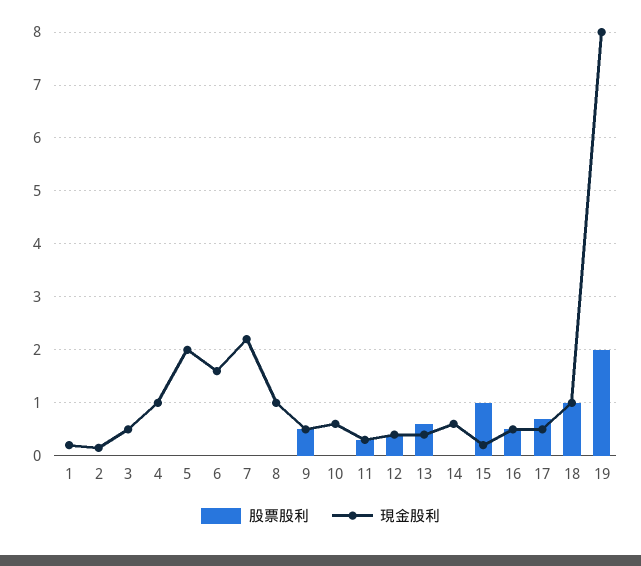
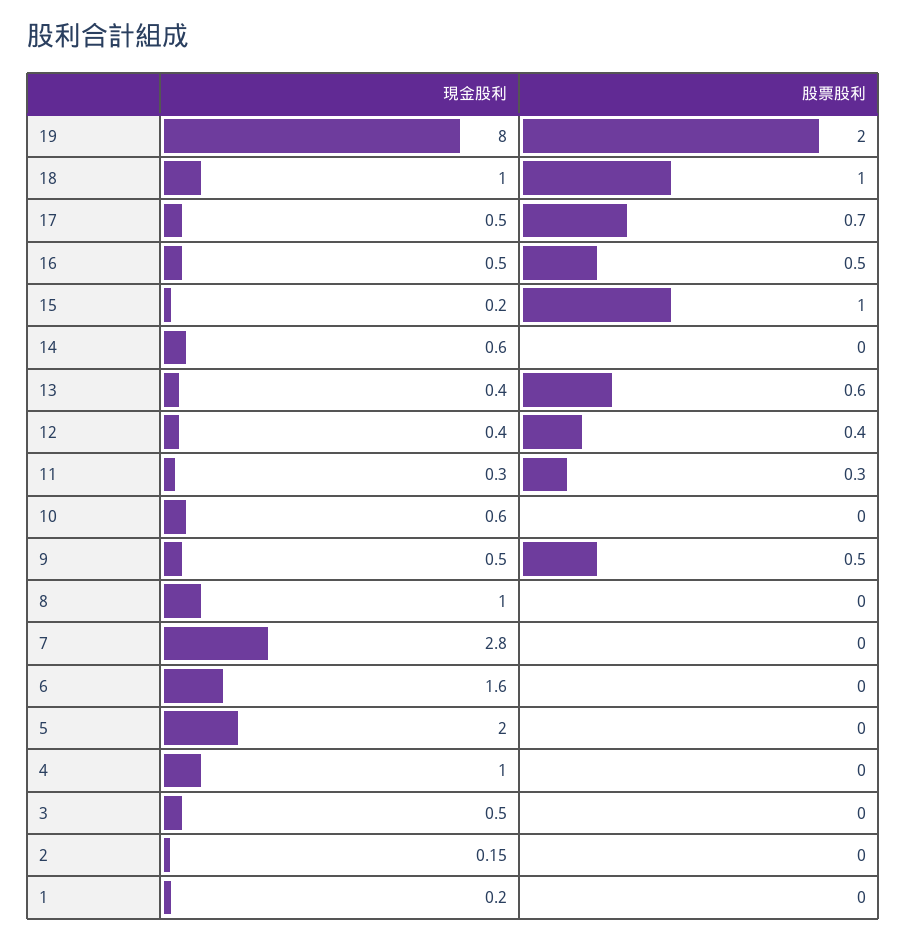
  {
    "股票股利": {
      "1": 0,
      "2": 0,
      "3": 0,
      "4": 0,
      "5": 0,
      "6": 0,
      "7": 0,
      "8": 0,
      "9": 0.5,
      "10": 0,
      "11": 0.3,
      "12": 0.4,
      "13": 0.6,
      "14": 0,
      "15": 1,
      "16": 0.5,
      "17": 0.7,
      "18": 1,
      "19": 2
    },
    "現金股利": {
      "1": 0.2,
      "2": 0.15,
      "3": 0.5,
      "4": 1,
      "5": 2,
      "6": 1.6,
-     "7": 2.2,
+     "7": 2.8,
      "8": 1,
      "9": 0.5,
      "10": 0.6,
      "11": 0.3,
      "12": 0.4,
      "13": 0.4,
      "14": 0.6,
      "15": 0.2,
      "16": 0.5,
      "17": 0.5,
      "18": 1,
      "19": 8
    }
  }

